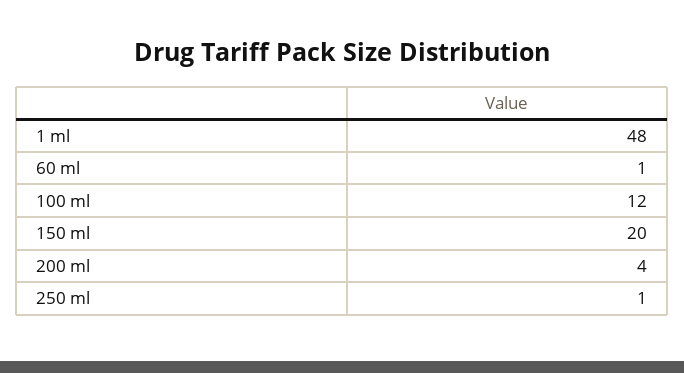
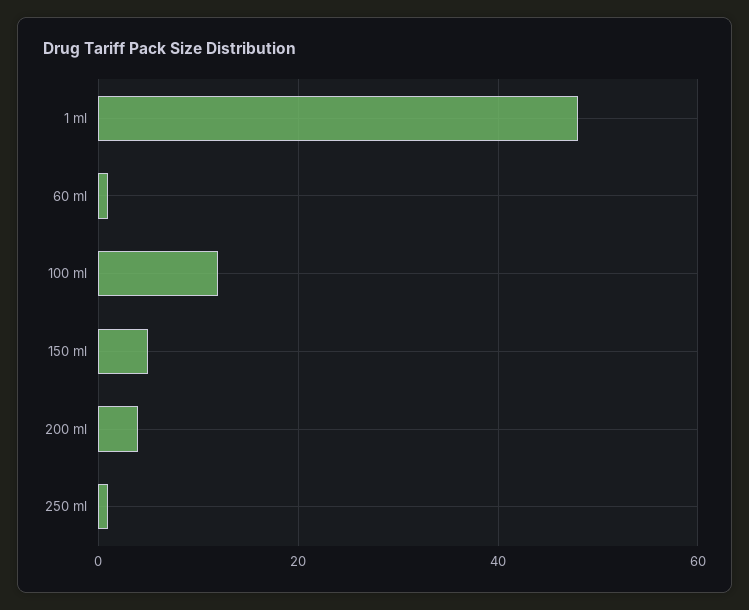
  {
    "1 ml": 48,
    "60 ml": 1,
    "100 ml": 12,
-   "150 ml": 20,
+   "150 ml": 5,
    "200 ml": 4,
    "250 ml": 1
  }

